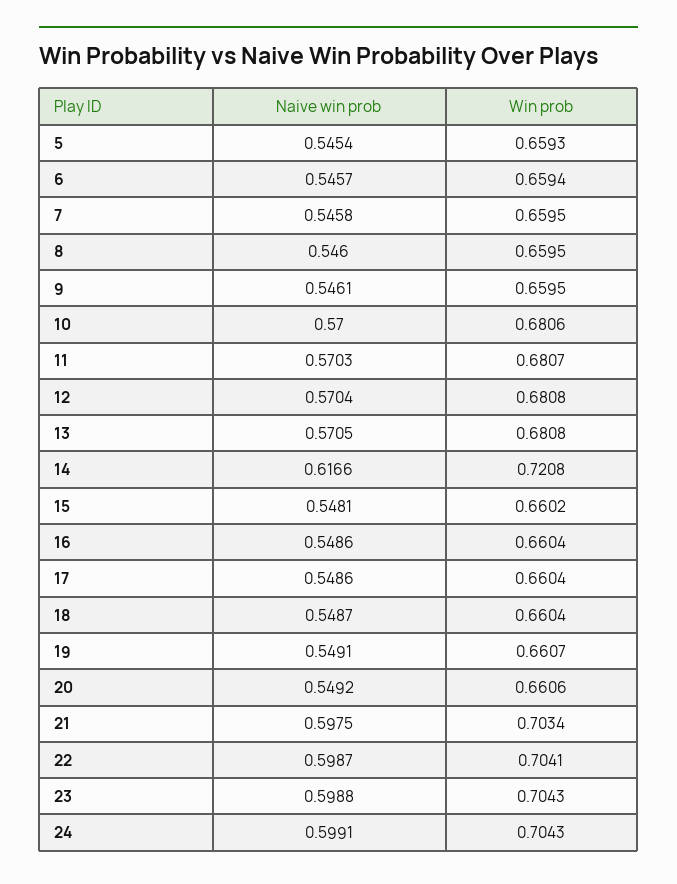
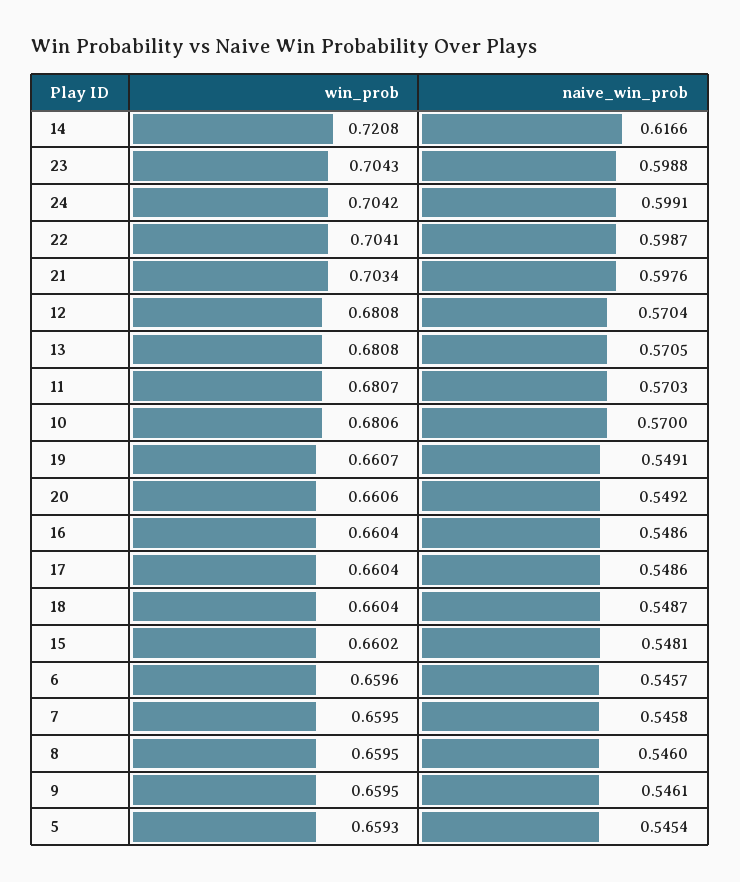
  {
    "Naive win prob": {
      "5": 0.5454,
      "6": 0.5457,
      "7": 0.5458,
      "8": 0.546,
      "9": 0.5461,
      "10": 0.57,
      "11": 0.5703,
      "12": 0.5704,
      "13": 0.5705,
      "14": 0.6166,
      "15": 0.5481,
      "16": 0.5486,
      "17": 0.5486,
      "18": 0.5487,
      "19": 0.5491,
      "20": 0.5492,
-     "21": 0.5975,
+     "21": 0.5976,
      "22": 0.5987,
      "23": 0.5988,
      "24": 0.5991
    },
    "Win prob": {
      "5": 0.6593,
-     "6": 0.6594,
+     "6": 0.6596,
      "7": 0.6595,
      "8": 0.6595,
      "9": 0.6595,
      "10": 0.6806,
      "11": 0.6807,
      "12": 0.6808,
      "13": 0.6808,
      "14": 0.7208,
      "15": 0.6602,
      "16": 0.6604,
      "17": 0.6604,
      "18": 0.6604,
      "19": 0.6607,
      "20": 0.6606,
      "21": 0.7034,
      "22": 0.7041,
      "23": 0.7043,
-     "24": 0.7043
+     "24": 0.7042
    }
  }

